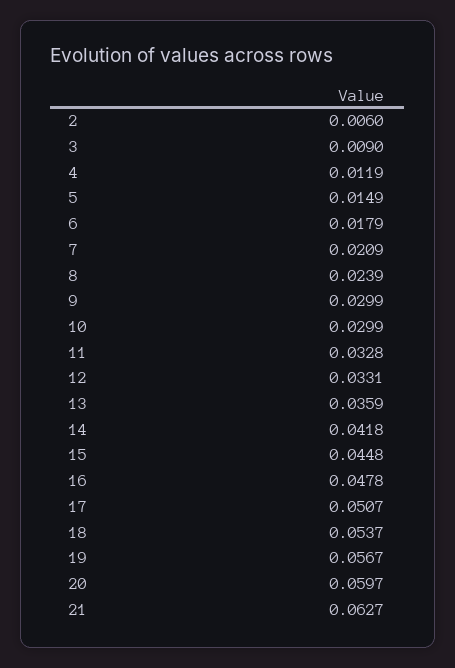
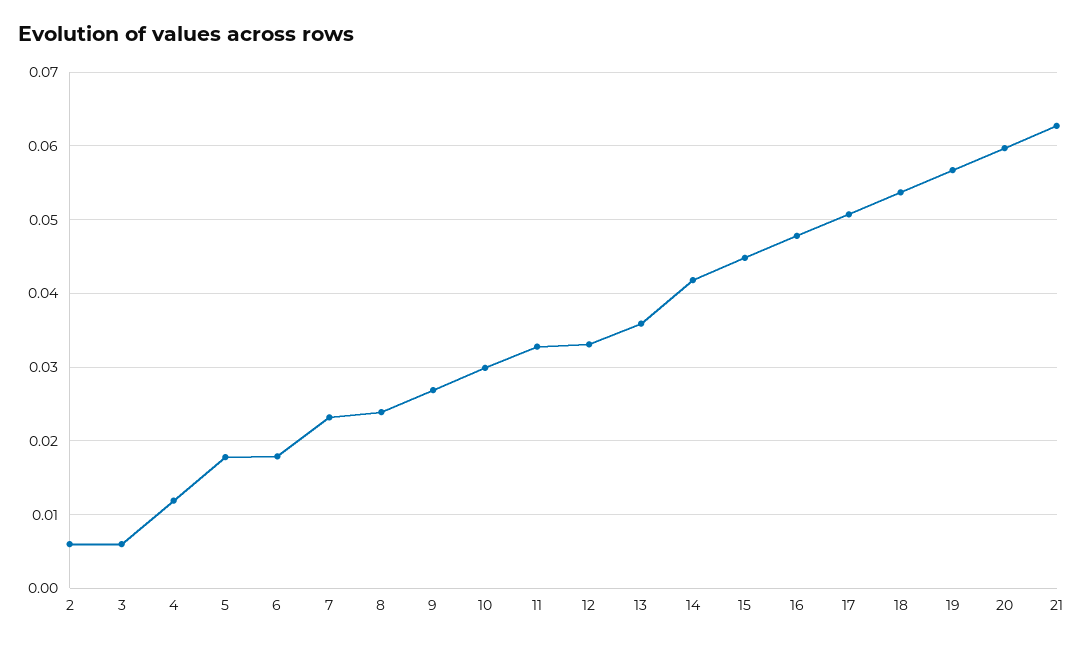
  {
    "2": 0.006,
-   "3": 0.009,
+   "3": 0.006,
    "4": 0.0119,
-   "5": 0.0149,
+   "5": 0.018,
    "6": 0.0179,
-   "7": 0.0209,
+   "7": 0.023,
    "8": 0.0239,
-   "9": 0.0299,
+   "9": 0.027,
    "10": 0.0299,
    "11": 0.0328,
    "12": 0.0331,
    "13": 0.0359,
    "14": 0.0418,
    "15": 0.0448,
    "16": 0.0478,
    "17": 0.0507,
    "18": 0.0537,
    "19": 0.0567,
    "20": 0.0597,
    "21": 0.0627
  }

